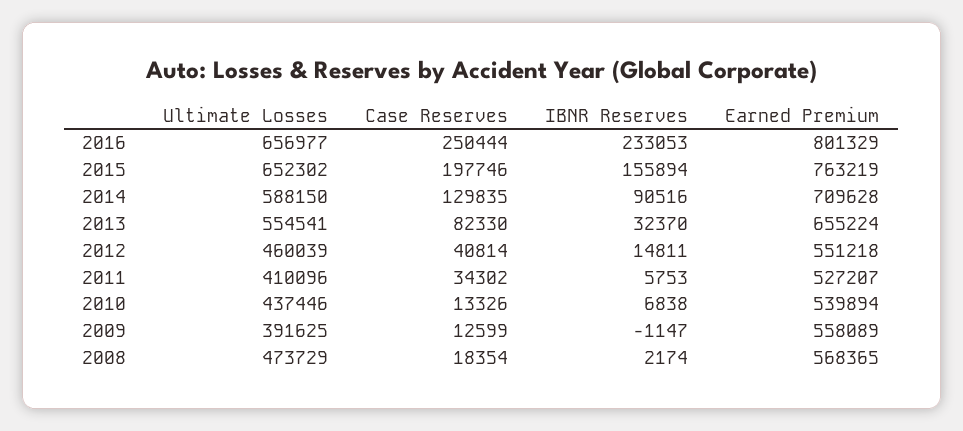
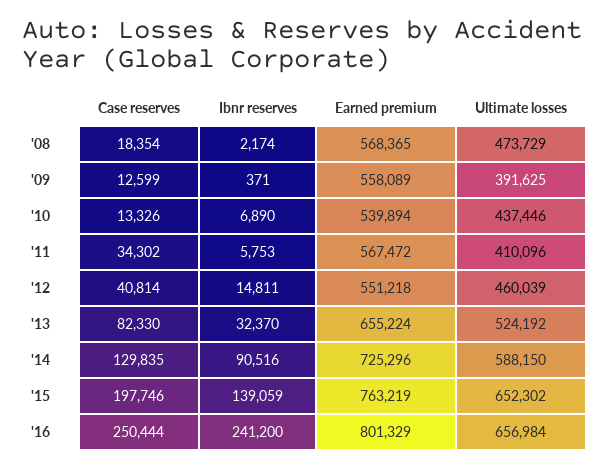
  {
    "Ultimate Losses": {
-     "2016": 656977,
+     "2016": 656984,
      "2015": 652302,
      "2014": 588150,
-     "2013": 554541,
+     "2013": 524192,
      "2012": 460039,
      "2011": 410096,
      "2010": 437446,
      "2009": 391625,
      "2008": 473729
    },
    "Case Reserves": {
      "2016": 250444,
      "2015": 197746,
      "2014": 129835,
      "2013": 82330,
      "2012": 40814,
      "2011": 34302,
      "2010": 13326,
      "2009": 12599,
      "2008": 18354
    },
    "IBNR Reserves": {
-     "2016": 233053,
+     "2016": 241200,
-     "2015": 155894,
+     "2015": 139059,
      "2014": 90516,
      "2013": 32370,
      "2012": 14811,
      "2011": 5753,
-     "2010": 6838,
+     "2010": 6890,
-     "2009": -1147,
+     "2009": 371,
      "2008": 2174
    },
    "Earned Premium": {
      "2016": 801329,
      "2015": 763219,
-     "2014": 709628,
+     "2014": 725296,
      "2013": 655224,
      "2012": 551218,
-     "2011": 527207,
+     "2011": 567472,
      "2010": 539894,
      "2009": 558089,
      "2008": 568365
    }
  }

